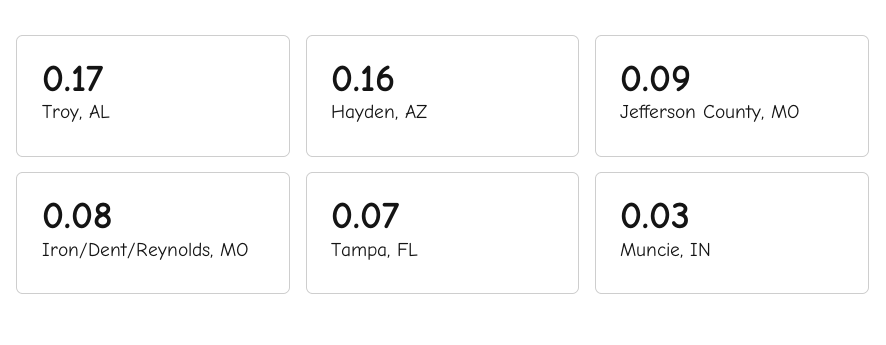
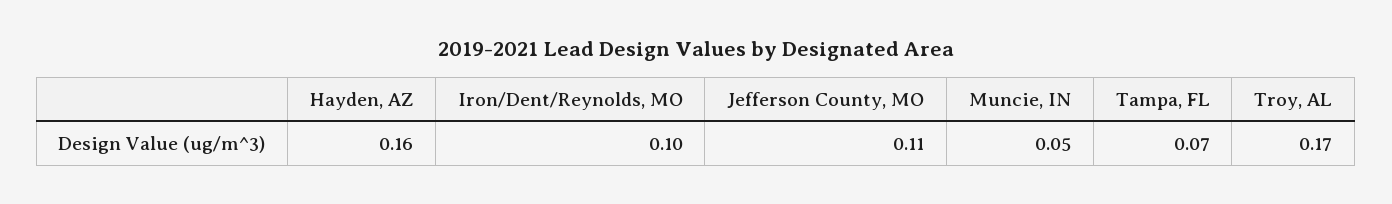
  {
    "Troy, AL": 0.17,
    "Hayden, AZ": 0.16,
-   "Jefferson County, MO": 0.09,
+   "Jefferson County, MO": 0.11,
-   "Iron/Dent/Reynolds, MO": 0.08,
+   "Iron/Dent/Reynolds, MO": 0.1,
    "Tampa, FL": 0.07,
-   "Muncie, IN": 0.03
+   "Muncie, IN": 0.05
  }

